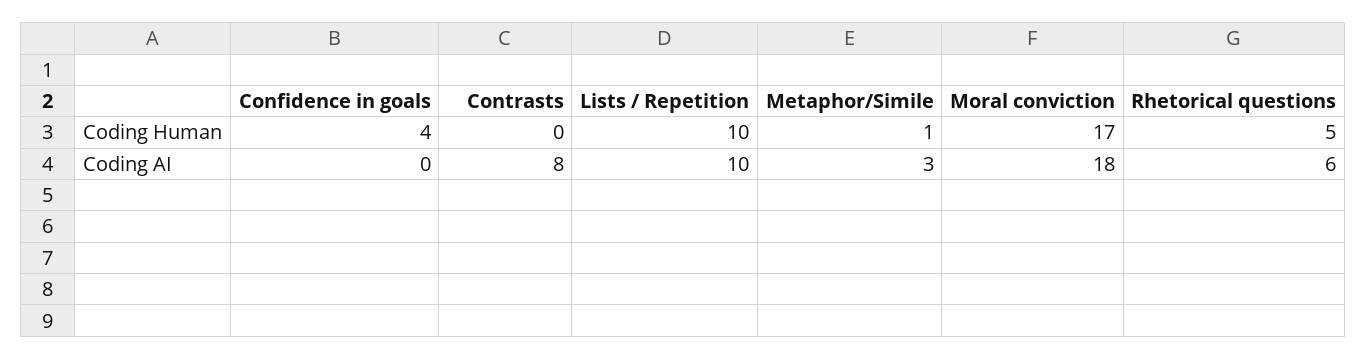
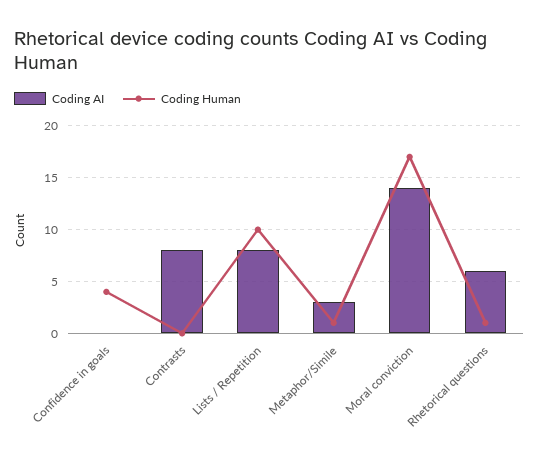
  {
    "Coding Human": {
      "Confidence in goals": 4,
      "Contrasts": 0,
      "Lists / Repetition": 10,
      "Metaphor/Simile": 1,
      "Moral conviction": 17,
-     "Rhetorical questions": 5
+     "Rhetorical questions": 1
    },
    "Coding AI": {
      "Confidence in goals": 0,
      "Contrasts": 8,
-     "Lists / Repetition": 10,
+     "Lists / Repetition": 8,
      "Metaphor/Simile": 3,
-     "Moral conviction": 18,
+     "Moral conviction": 14,
      "Rhetorical questions": 6
    }
  }

